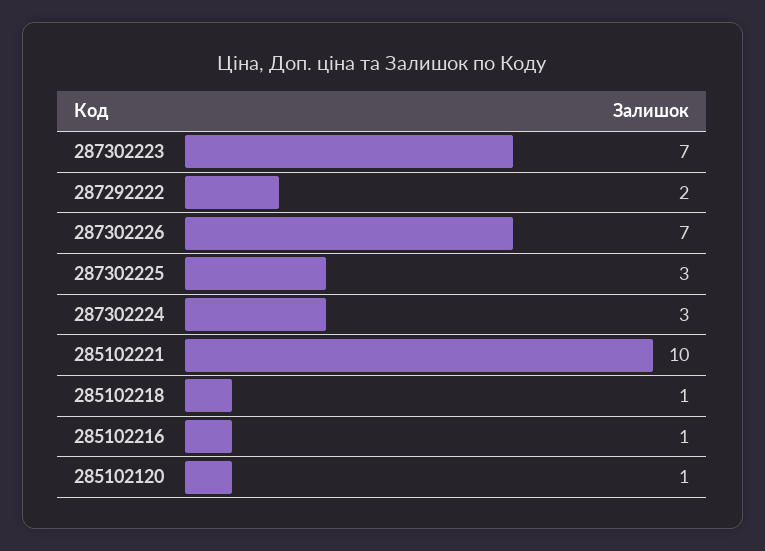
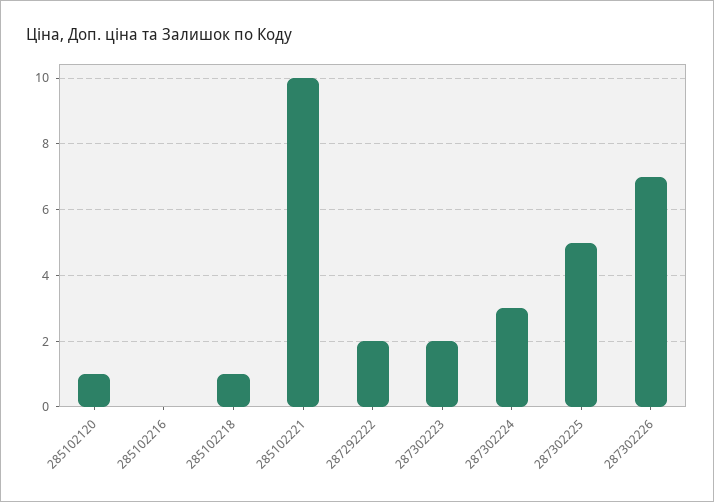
  {
-   "287302223": 7,
+   "287302223": 2,
    "287292222": 2,
    "287302226": 7,
-   "287302225": 3,
+   "287302225": 5,
    "287302224": 3,
    "285102221": 10,
    "285102218": 1,
-   "285102216": 1,
+   "285102216": 0,
    "285102120": 1
  }

